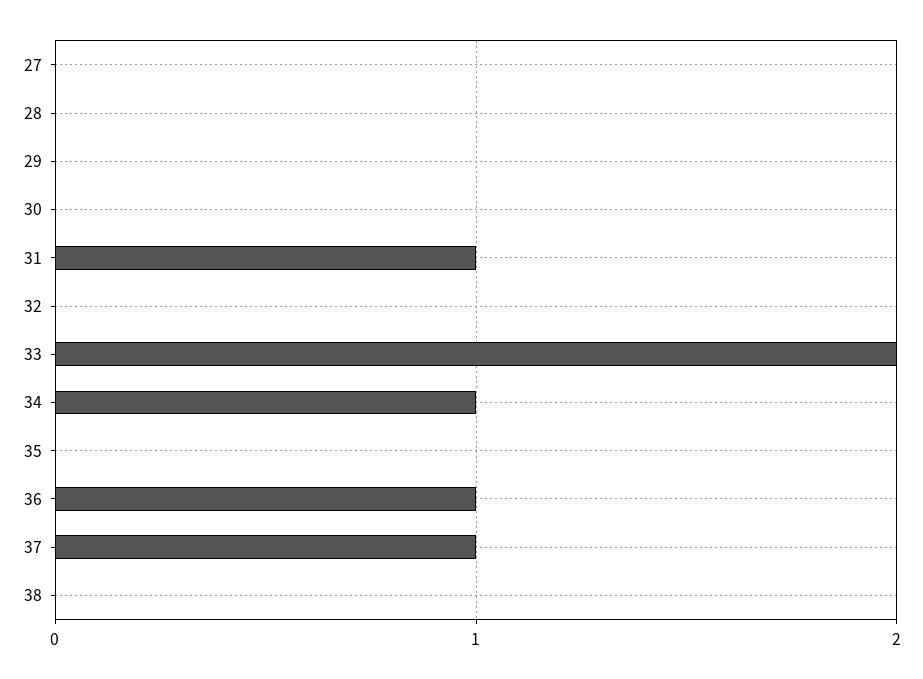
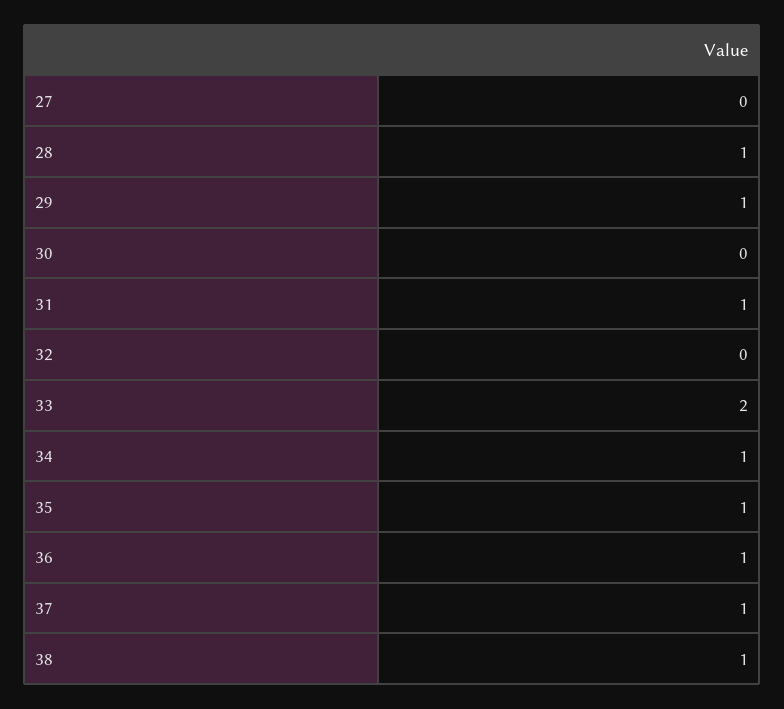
  {
    "27": 0,
-   "28": 0,
+   "28": 1,
-   "29": 0,
+   "29": 1,
    "30": 0,
    "31": 1,
    "32": 0,
    "33": 2,
    "34": 1,
-   "35": 0,
+   "35": 1,
    "36": 1,
    "37": 1,
-   "38": 0
+   "38": 1
  }

